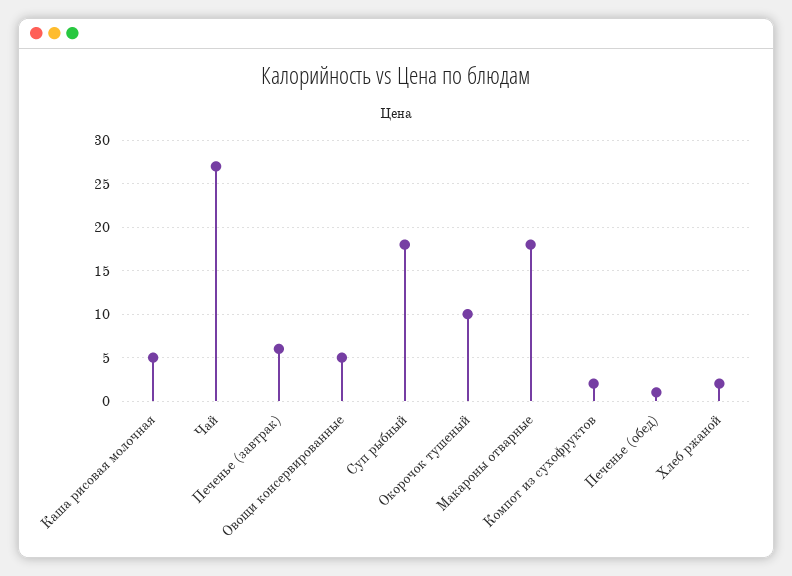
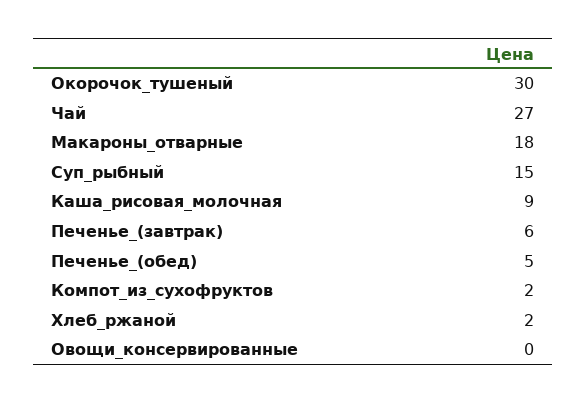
  {
-   "Каша рисовая молочная": 5,
+   "Каша рисовая молочная": 9,
    "Чай": 27,
    "Печенье (завтрак)": 6,
-   "Овощи консервированные": 5,
+   "Овощи консервированные": 0,
-   "Суп рыбный": 18,
+   "Суп рыбный": 15,
-   "Окорочок тушеный": 10,
+   "Окорочок тушеный": 30,
    "Макароны отварные": 18,
    "Компот из сухофруктов": 2,
-   "Печенье (обед)": 1,
+   "Печенье (обед)": 5,
    "Хлеб ржаной": 2
  }

